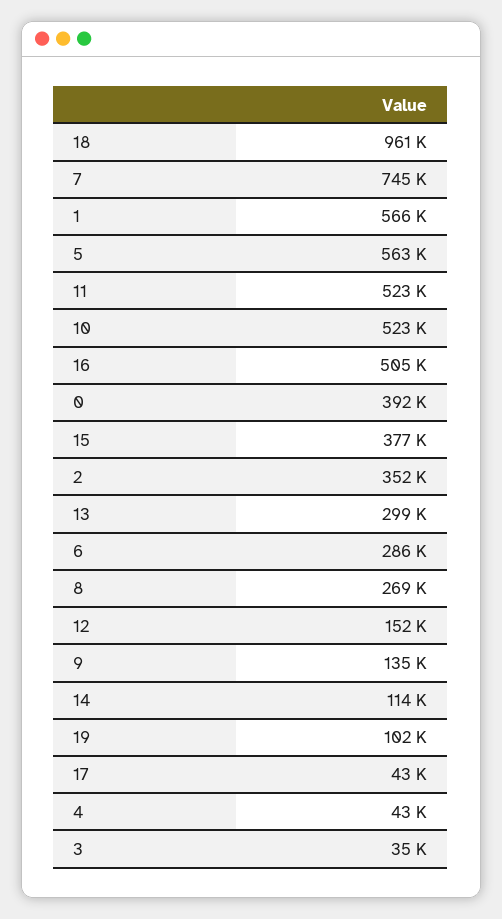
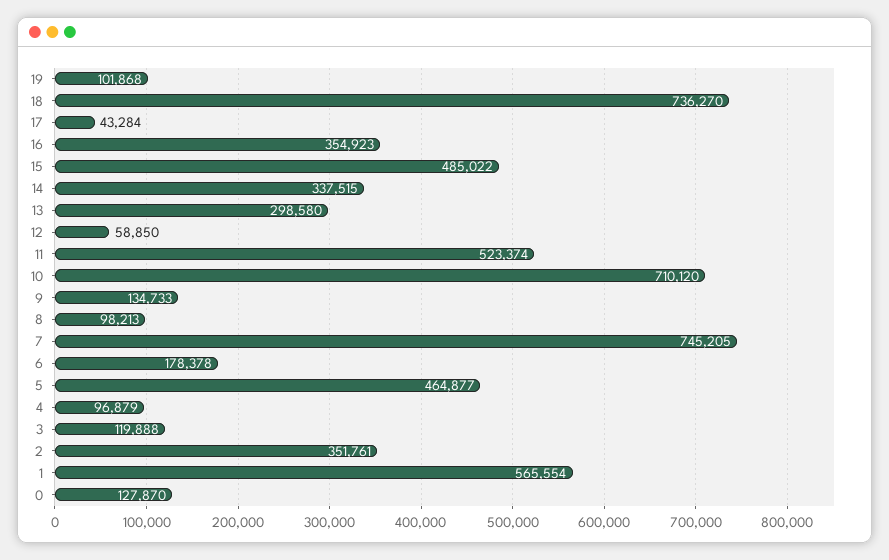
  {
-   "18": 961000,
+   "18": 736270,
    "7": 745205,
    "1": 565554,
-   "5": 563000,
+   "5": 464877,
    "11": 523374,
-   "10": 523000,
+   "10": 710120,
-   "16": 505000,
+   "16": 354923,
-   "0": 392000,
+   "0": 127870,
-   "15": 377000,
+   "15": 485022,
    "2": 351761,
    "13": 298580,
-   "6": 286000,
+   "6": 178378,
-   "8": 269000,
+   "8": 98213,
-   "12": 152000,
+   "12": 58850,
    "9": 134733,
-   "14": 114000,
+   "14": 337515,
    "19": 101868,
    "17": 43284,
-   "4": 43000,
+   "4": 96879,
-   "3": 35000
+   "3": 119888
  }

